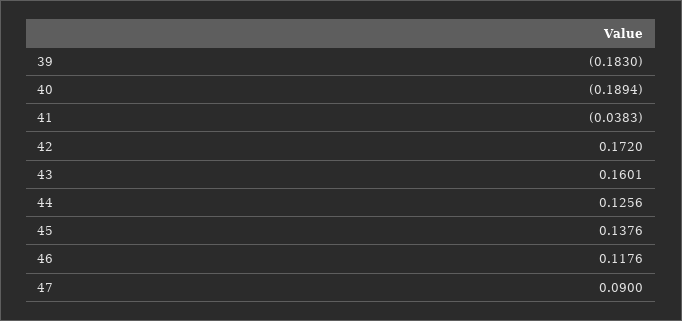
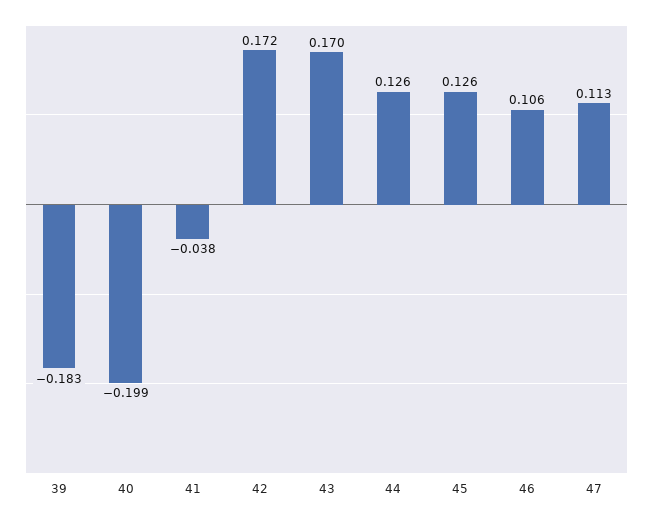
  {
    "39": -0.183,
-   "40": -0.1894,
+   "40": -0.199,
    "41": -0.0383,
    "42": 0.172,
-   "43": 0.1601,
+   "43": 0.17,
    "44": 0.1256,
-   "45": 0.1376,
+   "45": 0.126,
-   "46": 0.1176,
+   "46": 0.106,
-   "47": 0.09
+   "47": 0.113
  }

